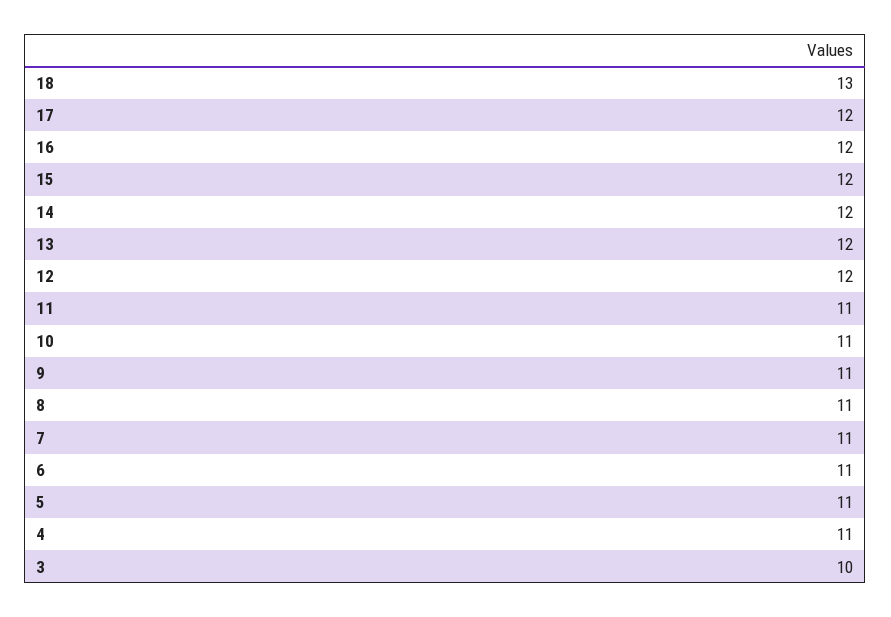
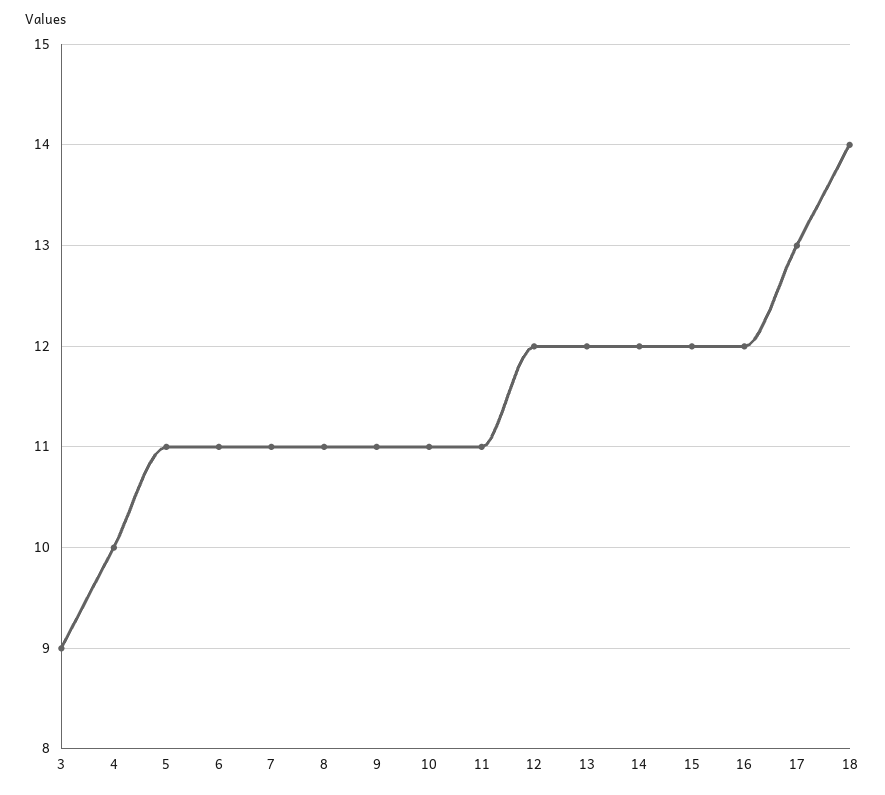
  {
-   "18": 13,
+   "18": 14,
-   "17": 12,
+   "17": 13,
    "16": 12,
    "15": 12,
    "14": 12,
    "13": 12,
    "12": 12,
    "11": 11,
    "10": 11,
    "9": 11,
    "8": 11,
    "7": 11,
    "6": 11,
    "5": 11,
-   "4": 11,
+   "4": 10,
-   "3": 10
+   "3": 9
  }

